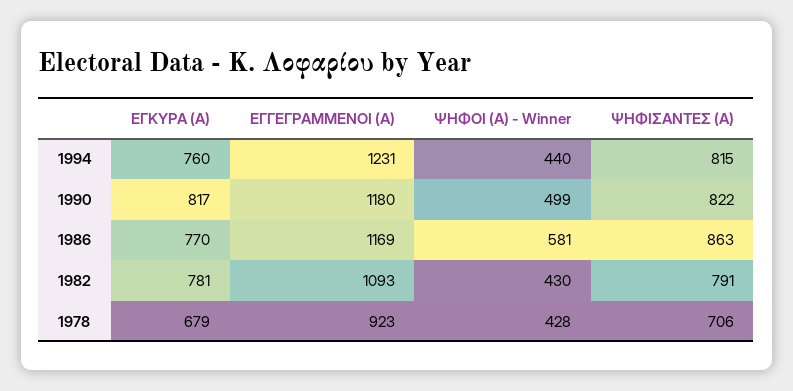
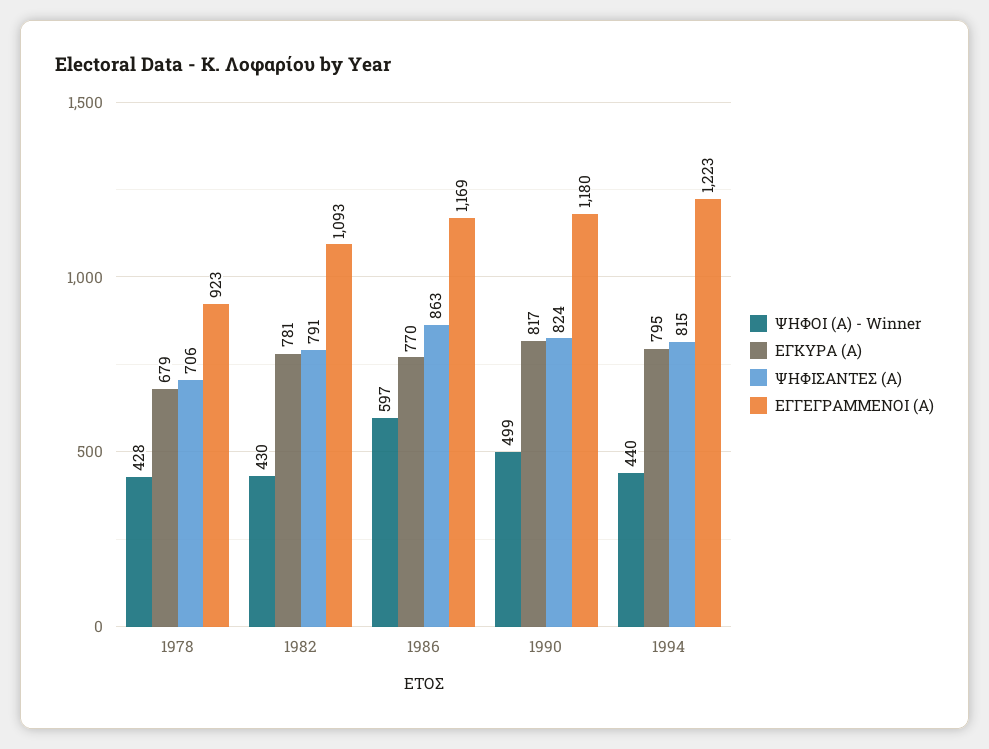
  {
    "ΕΓΚΥΡΑ (Α)": {
-     "1994": 760,
+     "1994": 795,
      "1990": 817,
      "1986": 770,
      "1982": 781,
      "1978": 679
    },
    "ΕΓΓΕΓΡΑΜΜΕΝΟΙ (Α)": {
-     "1994": 1231,
+     "1994": 1223,
      "1990": 1180,
      "1986": 1169,
      "1982": 1093,
      "1978": 923
    },
    "ΨΗΦΟΙ (Α) - Winner": {
      "1994": 440,
      "1990": 499,
-     "1986": 581,
+     "1986": 597,
      "1982": 430,
      "1978": 428
    },
    "ΨΗΦΙΣΑΝΤΕΣ (Α)": {
      "1994": 815,
-     "1990": 822,
+     "1990": 824,
      "1986": 863,
      "1982": 791,
      "1978": 706
    }
  }

